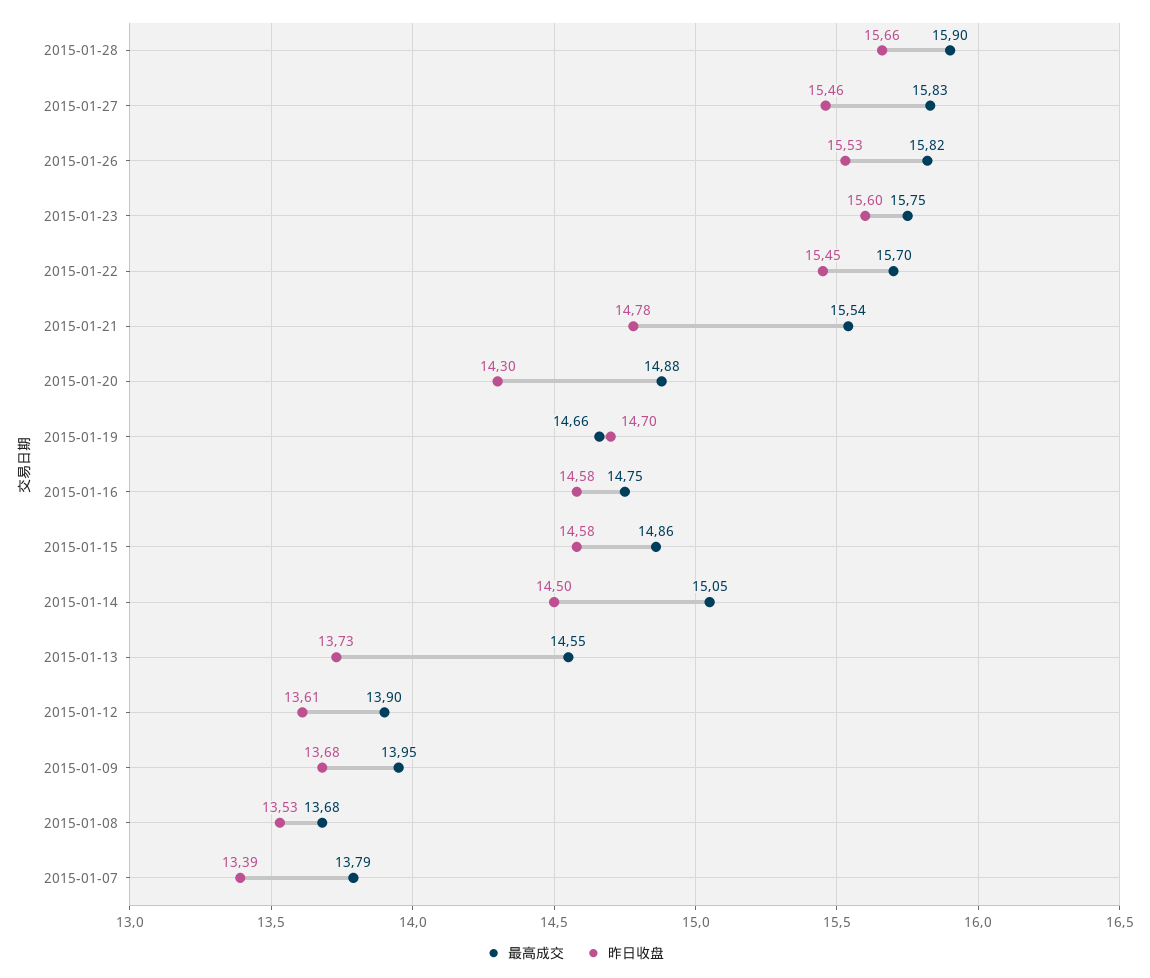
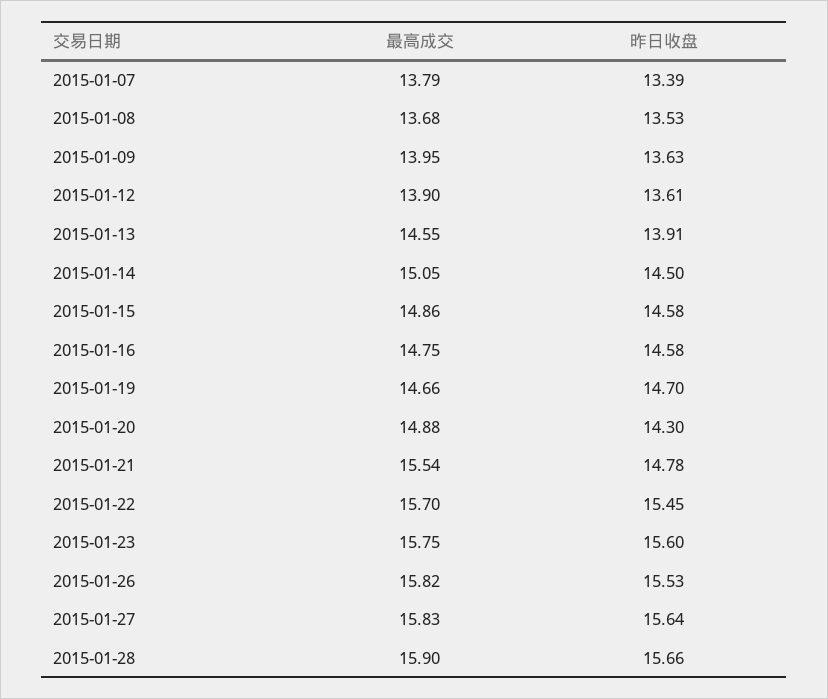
  {
    "最高成交": {
      "2015-01-28": 15.9,
      "2015-01-27": 15.83,
      "2015-01-26": 15.82,
      "2015-01-23": 15.75,
      "2015-01-22": 15.7,
      "2015-01-21": 15.54,
      "2015-01-20": 14.88,
      "2015-01-19": 14.66,
      "2015-01-16": 14.75,
      "2015-01-15": 14.86,
      "2015-01-14": 15.05,
      "2015-01-13": 14.55,
      "2015-01-12": 13.9,
      "2015-01-09": 13.95,
      "2015-01-08": 13.68,
      "2015-01-07": 13.79
    },
    "昨日收盘": {
      "2015-01-28": 15.66,
-     "2015-01-27": 15.46,
+     "2015-01-27": 15.64,
      "2015-01-26": 15.53,
      "2015-01-23": 15.6,
      "2015-01-22": 15.45,
      "2015-01-21": 14.78,
      "2015-01-20": 14.3,
      "2015-01-19": 14.7,
      "2015-01-16": 14.58,
      "2015-01-15": 14.58,
      "2015-01-14": 14.5,
-     "2015-01-13": 13.73,
+     "2015-01-13": 13.91,
      "2015-01-12": 13.61,
-     "2015-01-09": 13.68,
+     "2015-01-09": 13.63,
      "2015-01-08": 13.53,
      "2015-01-07": 13.39
    }
  }

